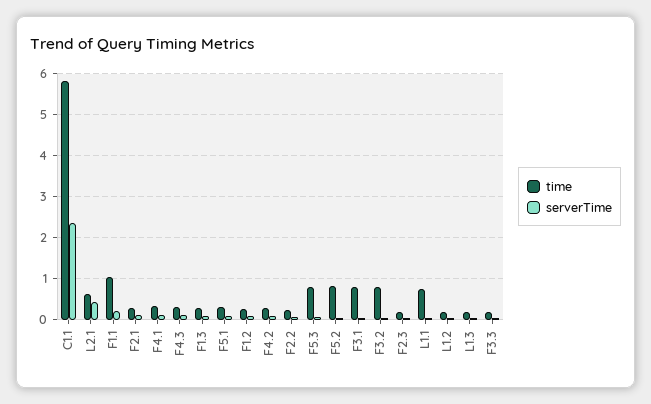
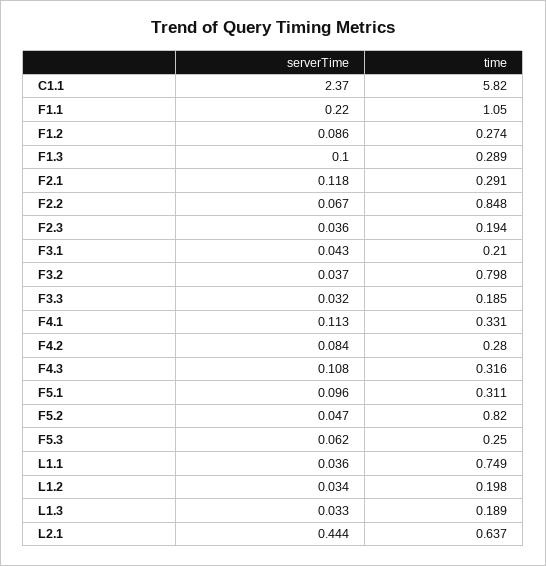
  {
    "time": {
      "C1.1": 5.82,
      "L2.1": 0.637,
      "F1.1": 1.05,
      "F2.1": 0.291,
      "F4.1": 0.331,
      "F4.3": 0.316,
      "F1.3": 0.289,
      "F5.1": 0.311,
      "F1.2": 0.274,
      "F4.2": 0.28,
-     "F2.2": 0.2,
+     "F2.2": 0.848,
-     "F5.3": 0.8,
+     "F5.3": 0.25,
      "F5.2": 0.82,
-     "F3.1": 0.8,
+     "F3.1": 0.21,
      "F3.2": 0.798,
      "F2.3": 0.194,
      "L1.1": 0.749,
      "L1.2": 0.198,
      "L1.3": 0.189,
      "F3.3": 0.185
    },
    "serverTime": {
      "C1.1": 2.37,
      "L2.1": 0.444,
      "F1.1": 0.22,
      "F2.1": 0.118,
      "F4.1": 0.113,
      "F4.3": 0.108,
      "F1.3": 0.1,
      "F5.1": 0.096,
      "F1.2": 0.086,
      "F4.2": 0.084,
      "F2.2": 0.067,
      "F5.3": 0.062,
      "F5.2": 0.047,
      "F3.1": 0.043,
      "F3.2": 0.037,
      "F2.3": 0.036,
      "L1.1": 0.036,
      "L1.2": 0.034,
      "L1.3": 0.033,
      "F3.3": 0.032
    }
  }

